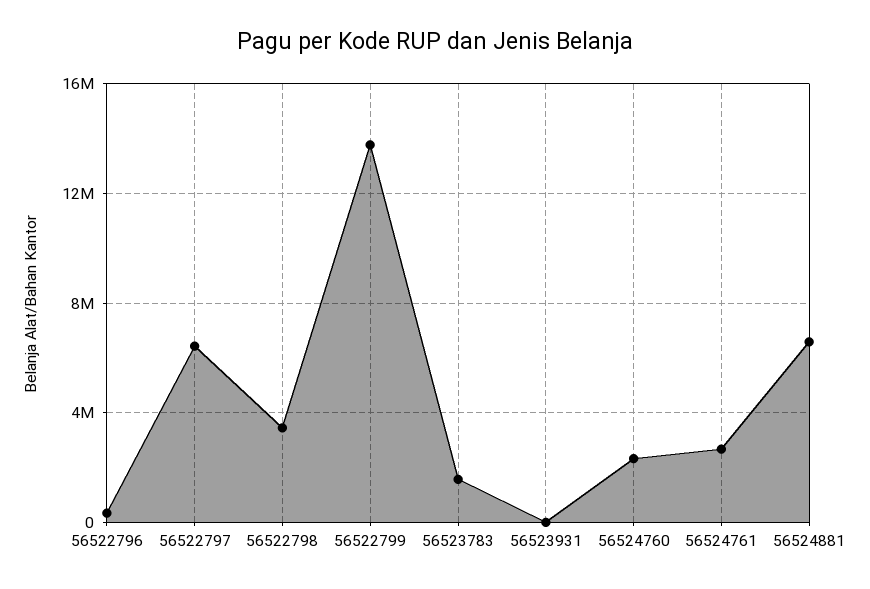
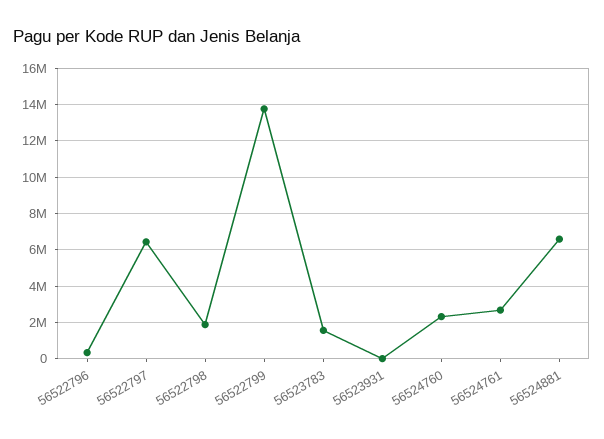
  {
    "56522796": 500000,
    "56522797": 6500000,
-   "56522798": 3500000,
+   "56522798": 2000000,
    "56522799": 14000000,
    "56523783": 1500000,
    "56523931": 0,
    "56524760": 2500000,
    "56524761": 2500000,
    "56524881": 6500000
  }

